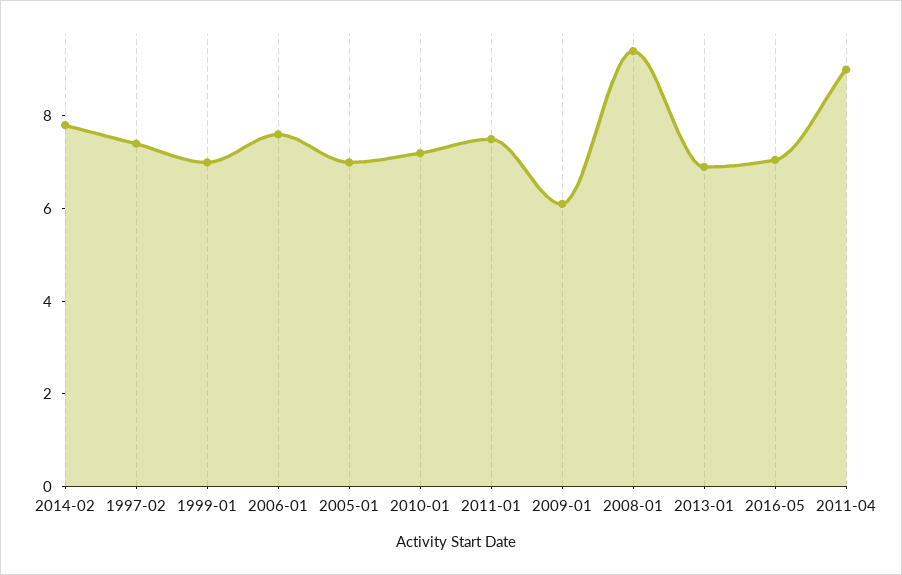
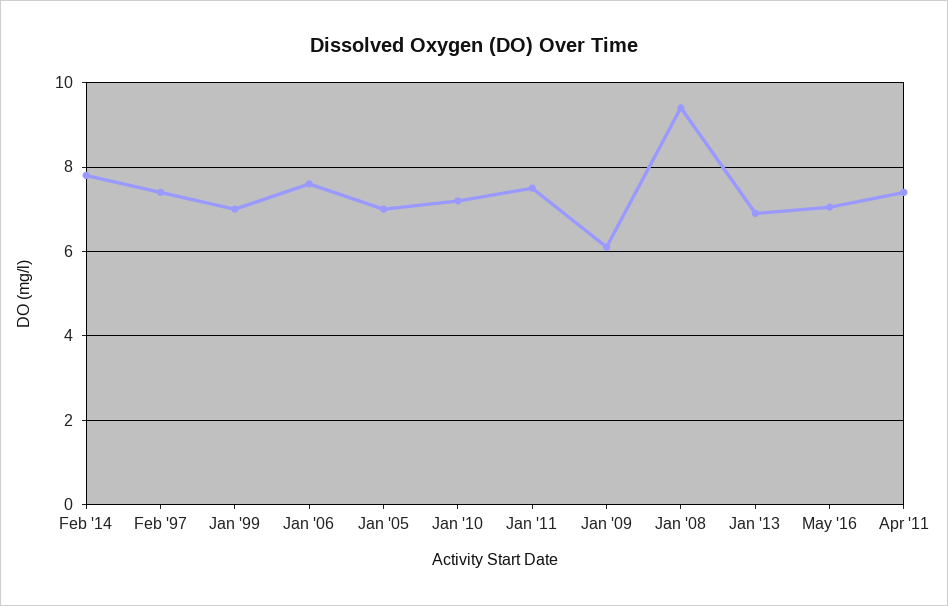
  {
    "2014-02": 7.8,
    "1997-02": 7.4,
    "1999-01": 7,
    "2006-01": 7.6,
    "2005-01": 7,
    "2010-01": 7.2,
    "2011-01": 7.6,
    "2009-01": 6.2,
    "2008-01": 9.4,
    "2013-01": 7,
    "2016-05": 7,
-   "2011-04": 9
+   "2011-04": 7.4
  }

